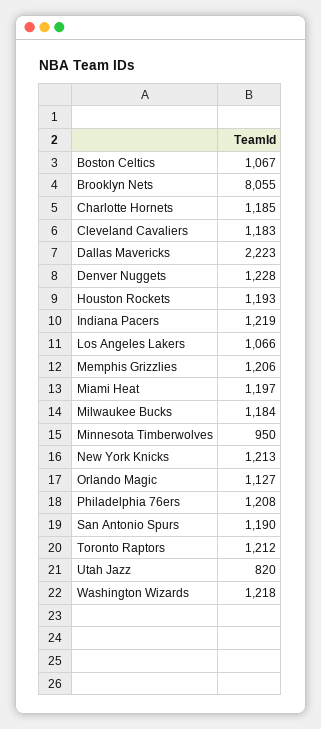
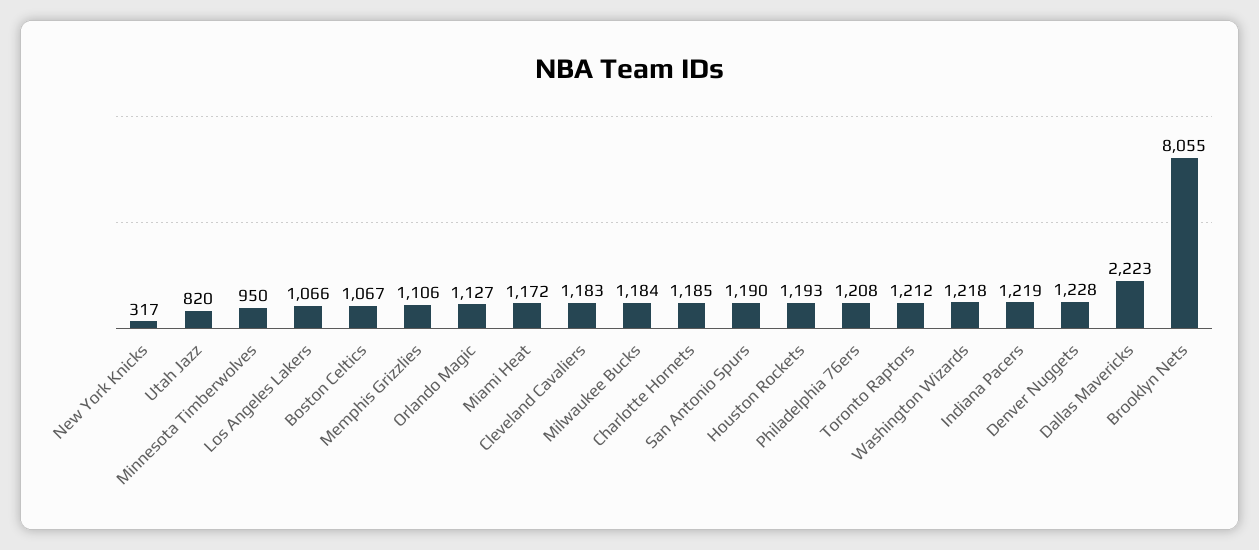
  {
    "Boston Celtics": 1067,
    "Brooklyn Nets": 8055,
    "Charlotte Hornets": 1185,
    "Cleveland Cavaliers": 1183,
    "Dallas Mavericks": 2223,
    "Denver Nuggets": 1228,
    "Houston Rockets": 1193,
    "Indiana Pacers": 1219,
    "Los Angeles Lakers": 1066,
-   "Memphis Grizzlies": 1206,
+   "Memphis Grizzlies": 1106,
-   "Miami Heat": 1197,
+   "Miami Heat": 1172,
    "Milwaukee Bucks": 1184,
    "Minnesota Timberwolves": 950,
-   "New York Knicks": 1213,
+   "New York Knicks": 317,
    "Orlando Magic": 1127,
    "Philadelphia 76ers": 1208,
    "San Antonio Spurs": 1190,
    "Toronto Raptors": 1212,
    "Utah Jazz": 820,
    "Washington Wizards": 1218
  }

